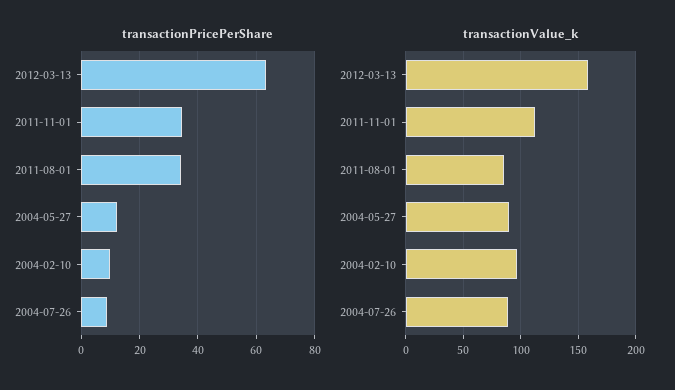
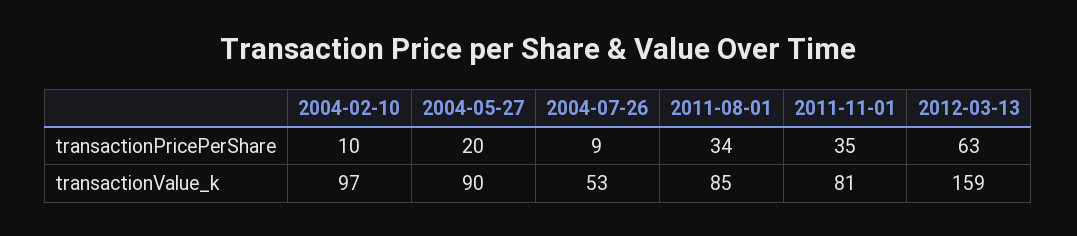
  {
    "transactionPricePerShare": {
      "2012-03-13": 63,
      "2011-11-01": 35,
      "2011-08-01": 34,
-     "2004-05-27": 12.5,
+     "2004-05-27": 20,
      "2004-02-10": 10,
      "2004-07-26": 9
    },
    "transactionValue_k": {
      "2012-03-13": 159,
-     "2011-11-01": 110,
+     "2011-11-01": 81,
      "2011-08-01": 85,
      "2004-05-27": 90,
      "2004-02-10": 97,
-     "2004-07-26": 90
+     "2004-07-26": 53
    }
  }

